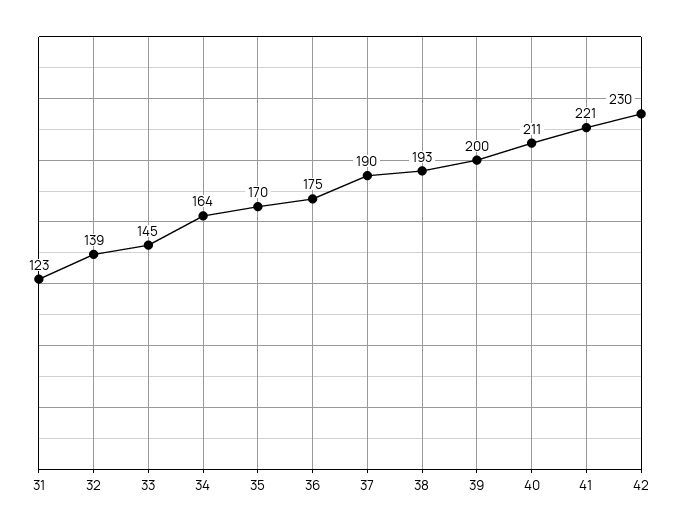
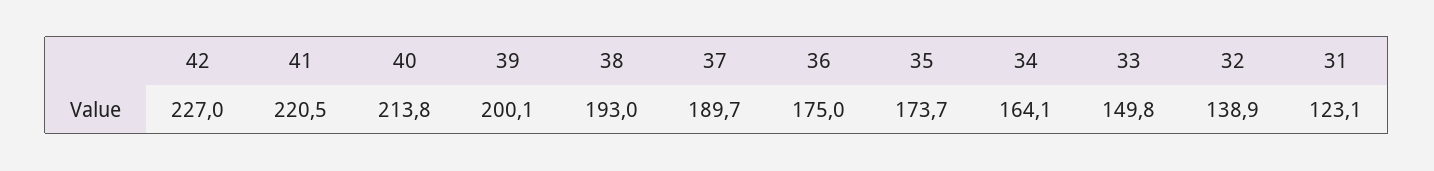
  {
    "31": 123.1,
    "32": 138.9,
-   "33": 145,
+   "33": 149.8,
    "34": 164.1,
-   "35": 170,
+   "35": 173.7,
    "36": 175,
    "37": 189.7,
    "38": 193,
    "39": 200.1,
-   "40": 211,
+   "40": 213.8,
    "41": 220.5,
-   "42": 230
+   "42": 227
  }

